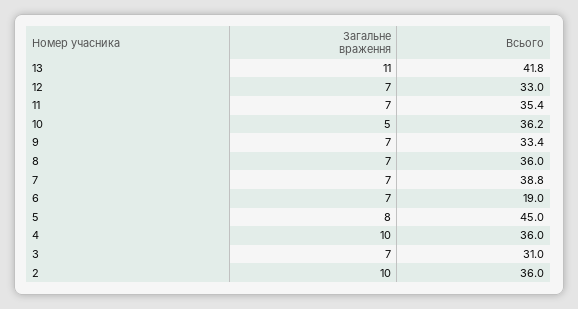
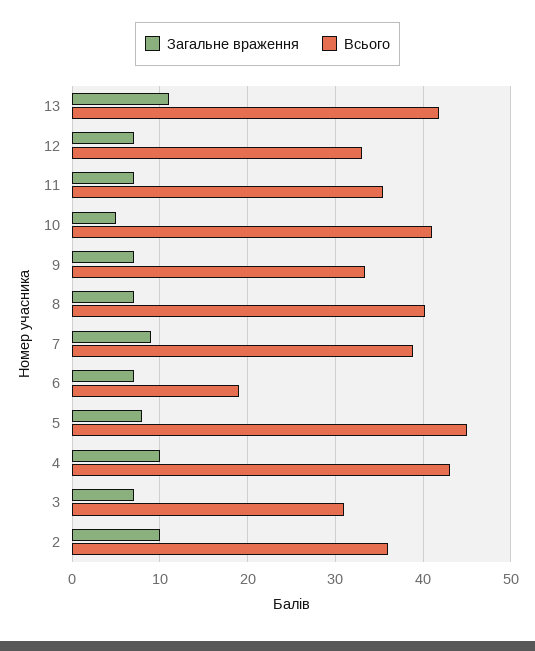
  {
    "Загальне враження": {
      "13": 11,
      "12": 7,
      "11": 7,
      "10": 5,
      "9": 7,
      "8": 7,
-     "7": 7,
+     "7": 9,
      "6": 7,
      "5": 8,
      "4": 10,
      "3": 7,
      "2": 10
    },
    "Всього": {
      "13": 41.8,
      "12": 33,
      "11": 35.4,
-     "10": 36.2,
+     "10": 41,
      "9": 33.4,
-     "8": 36,
+     "8": 40,
      "7": 38.8,
      "6": 19,
      "5": 45,
-     "4": 36,
+     "4": 43,
      "3": 31,
      "2": 36
    }
  }

